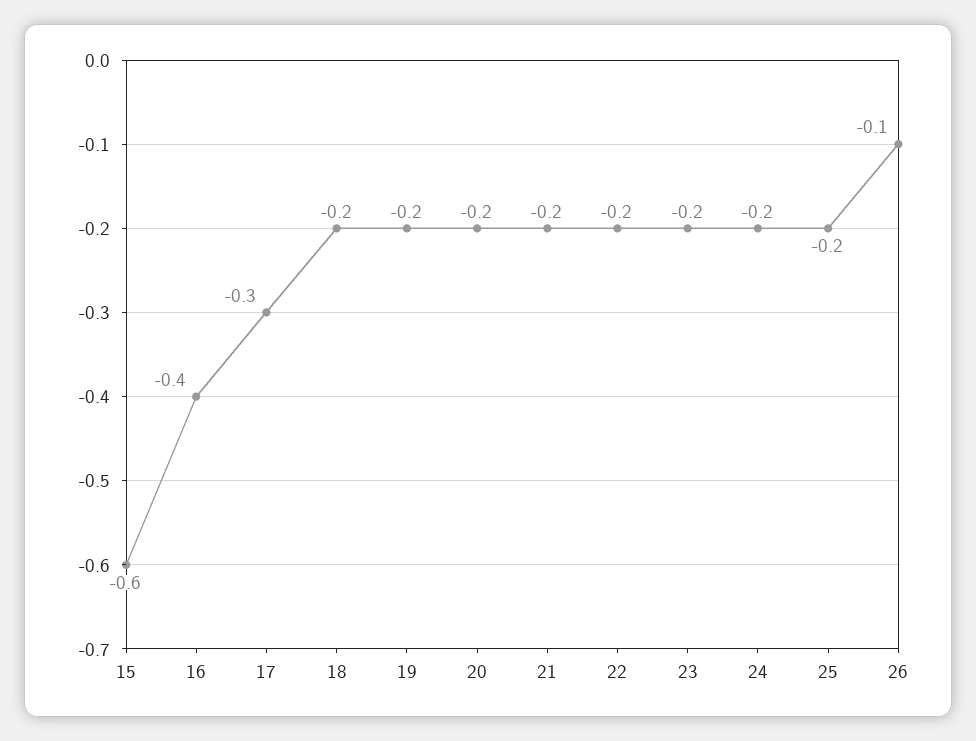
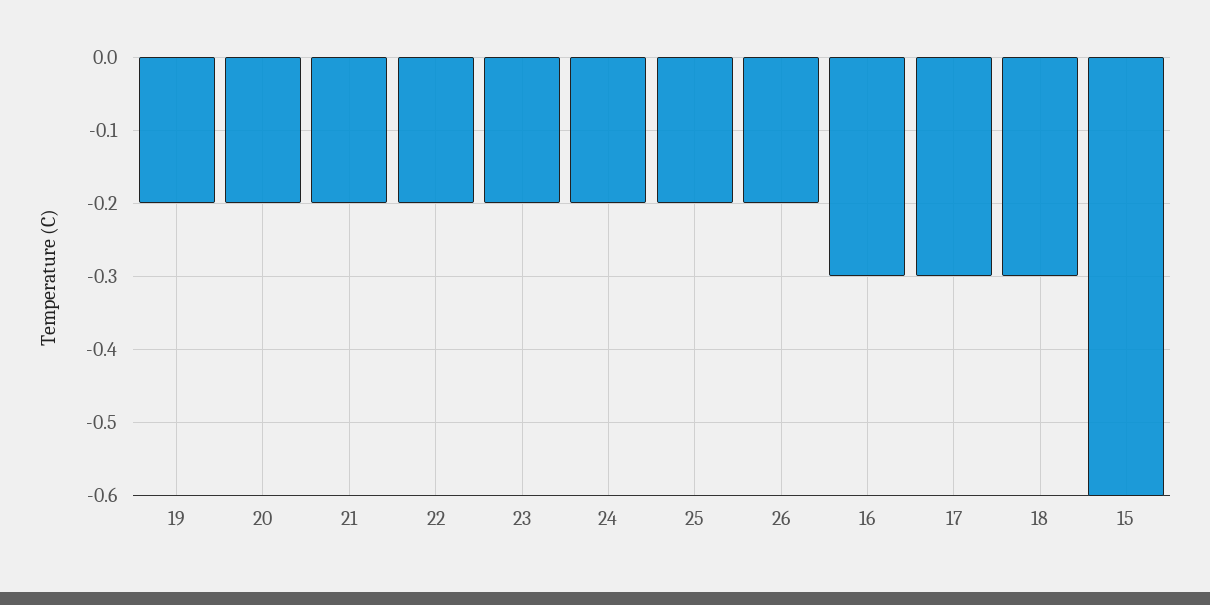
  {
    "15": -0.6,
-   "16": -0.4,
+   "16": -0.3,
    "17": -0.3,
-   "18": -0.2,
+   "18": -0.3,
    "19": -0.2,
    "20": -0.2,
    "21": -0.2,
    "22": -0.2,
    "23": -0.2,
    "24": -0.2,
    "25": -0.2,
-   "26": -0.1
+   "26": -0.2
  }

